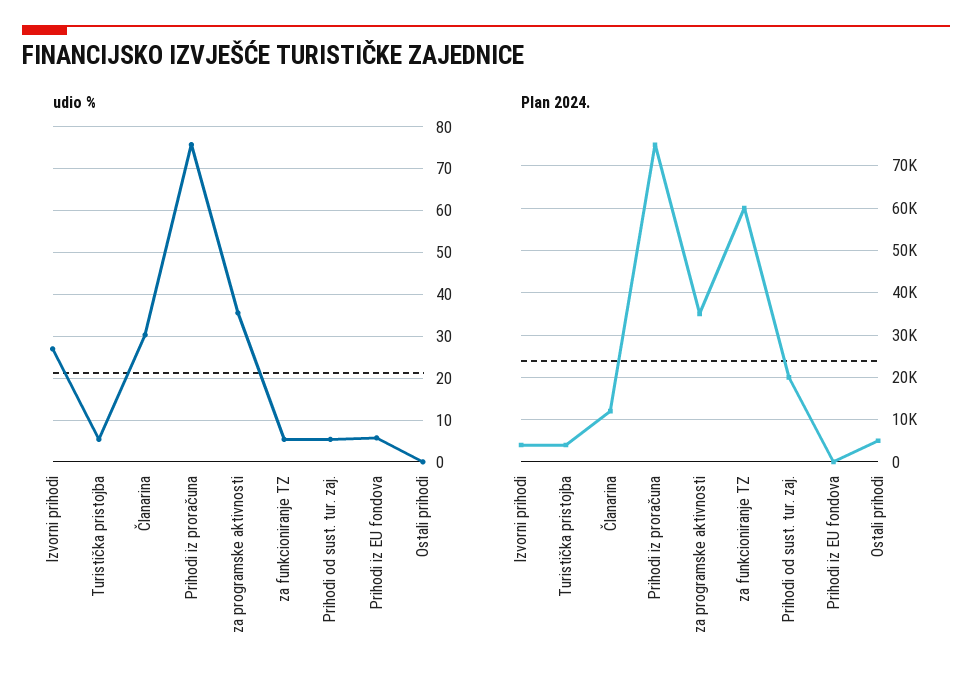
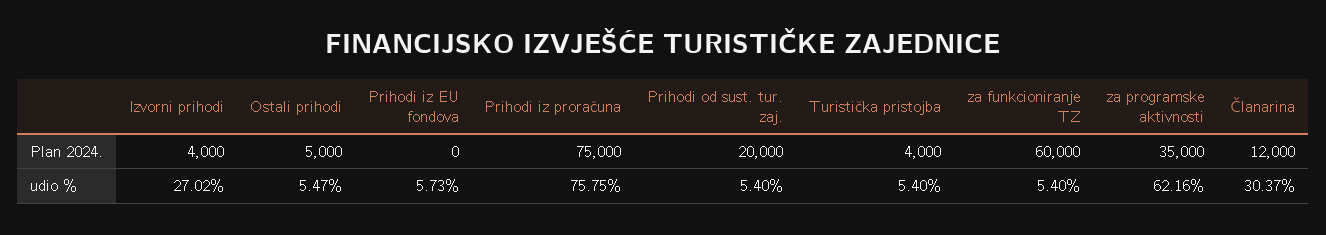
  {
    "udio %": {
      "Izvorni prihodi": 27.02,
      "Turistička pristojba": 5.4,
      "Članarina": 30.37,
      "Prihodi iz proračuna": 75.75,
-     "za programske aktivnosti": 36,
+     "za programske aktivnosti": 62.16,
      "za funkcioniranje TZ": 5.4,
      "Prihodi od sust. tur. zaj.": 5.4,
      "Prihodi iz EU fondova": 5.73,
-     "Ostali prihodi": 0
+     "Ostali prihodi": 5.47
    },
    "Plan 2024.": {
      "Izvorni prihodi": 4000,
      "Turistička pristojba": 4000,
      "Članarina": 12000,
      "Prihodi iz proračuna": 75000,
      "za programske aktivnosti": 35000,
      "za funkcioniranje TZ": 60000,
      "Prihodi od sust. tur. zaj.": 20000,
      "Prihodi iz EU fondova": 0,
      "Ostali prihodi": 5000
    }
  }

